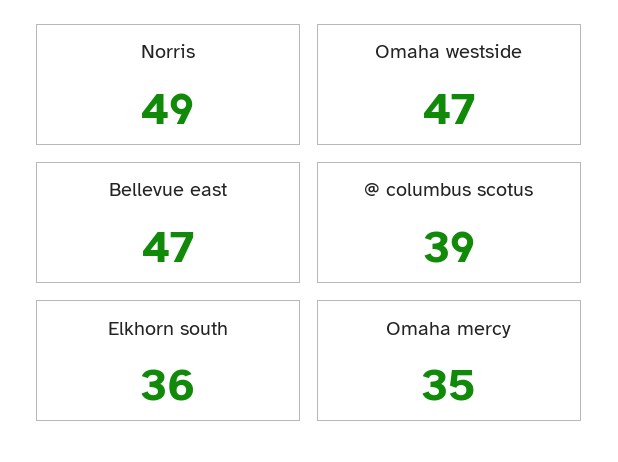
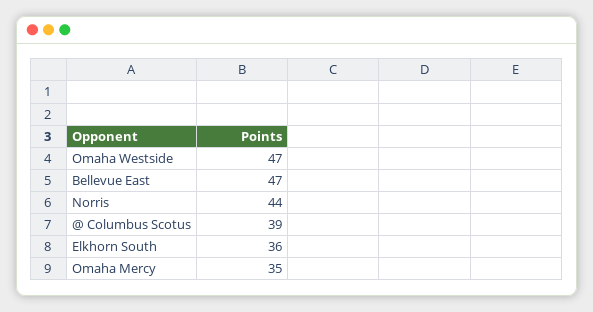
  {
-   "Norris": 49,
+   "Norris": 44,
    "Omaha westside": 47,
    "Bellevue east": 47,
    "@ columbus scotus": 39,
    "Elkhorn south": 36,
    "Omaha mercy": 35
  }

